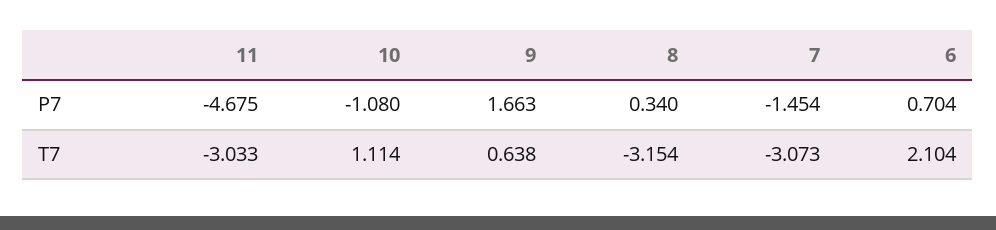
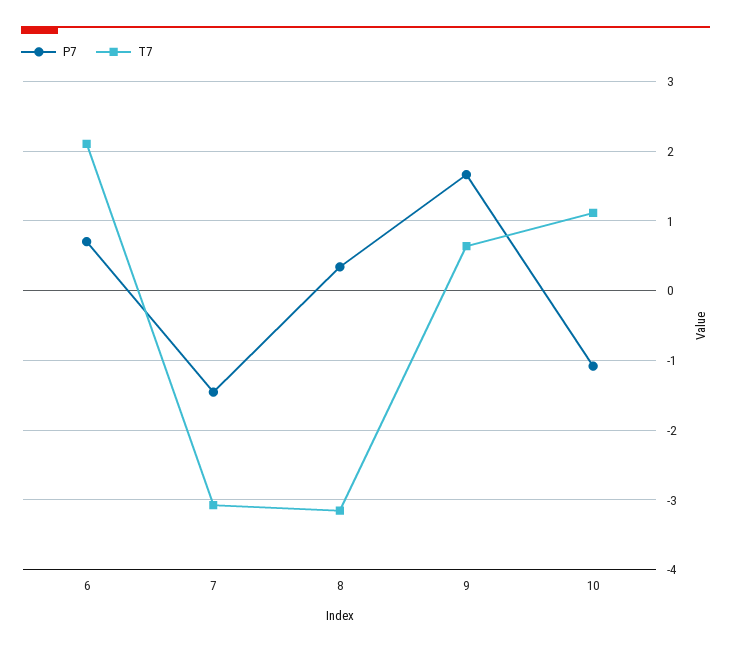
  {
    "P7": {
-     "11": -4.675,
      "10": -1.08,
      "9": 1.663,
      "8": 0.34,
      "7": -1.454,
      "6": 0.704
    },
    "T7": {
-     "11": -3.033,
      "10": 1.114,
      "9": 0.638,
      "8": -3.154,
      "7": -3.073,
      "6": 2.104
    }
  }

